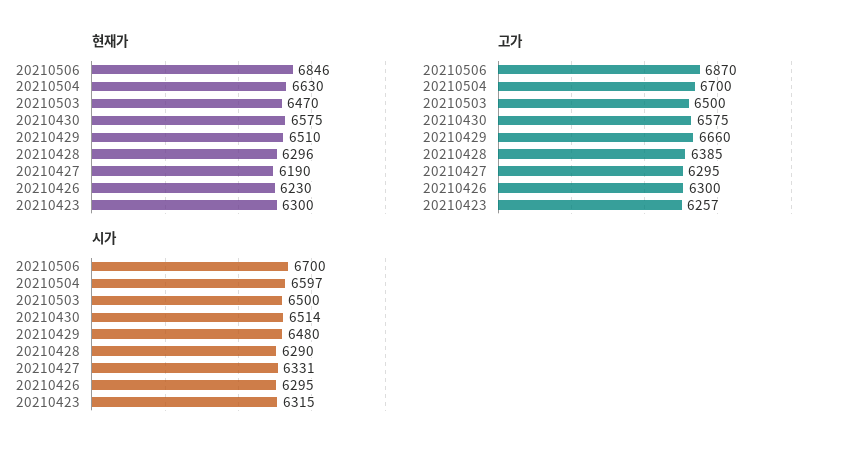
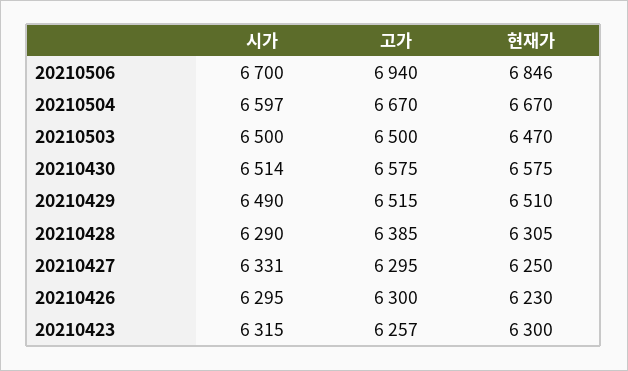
  {
    "현재가": {
      "20210506": 6846,
-     "20210504": 6630,
+     "20210504": 6670,
      "20210503": 6470,
      "20210430": 6575,
      "20210429": 6510,
-     "20210428": 6296,
+     "20210428": 6305,
-     "20210427": 6190,
+     "20210427": 6250,
      "20210426": 6230,
      "20210423": 6300
    },
    "고가": {
-     "20210506": 6870,
+     "20210506": 6940,
-     "20210504": 6700,
+     "20210504": 6670,
      "20210503": 6500,
      "20210430": 6575,
-     "20210429": 6660,
+     "20210429": 6515,
      "20210428": 6385,
      "20210427": 6295,
      "20210426": 6300,
      "20210423": 6257
    },
    "시가": {
      "20210506": 6700,
      "20210504": 6597,
      "20210503": 6500,
      "20210430": 6514,
-     "20210429": 6480,
+     "20210429": 6490,
      "20210428": 6290,
      "20210427": 6331,
      "20210426": 6295,
      "20210423": 6315
    }
  }

